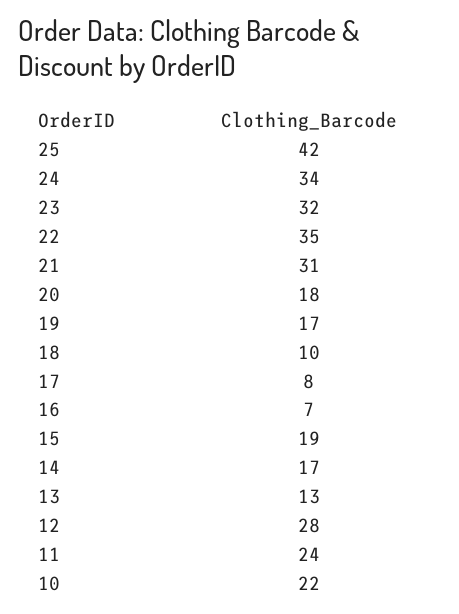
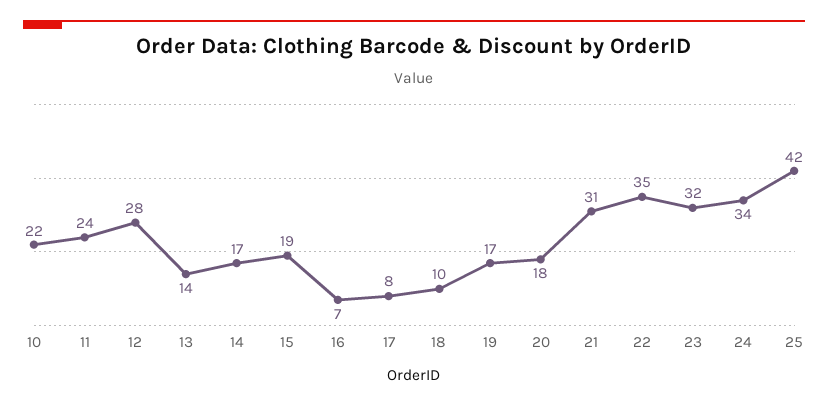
  {
    "25": 42,
    "24": 34,
    "23": 32,
    "22": 35,
    "21": 31,
    "20": 18,
    "19": 17,
    "18": 10,
    "17": 8,
    "16": 7,
    "15": 19,
    "14": 17,
-   "13": 13,
+   "13": 14,
    "12": 28,
    "11": 24,
    "10": 22
  }

